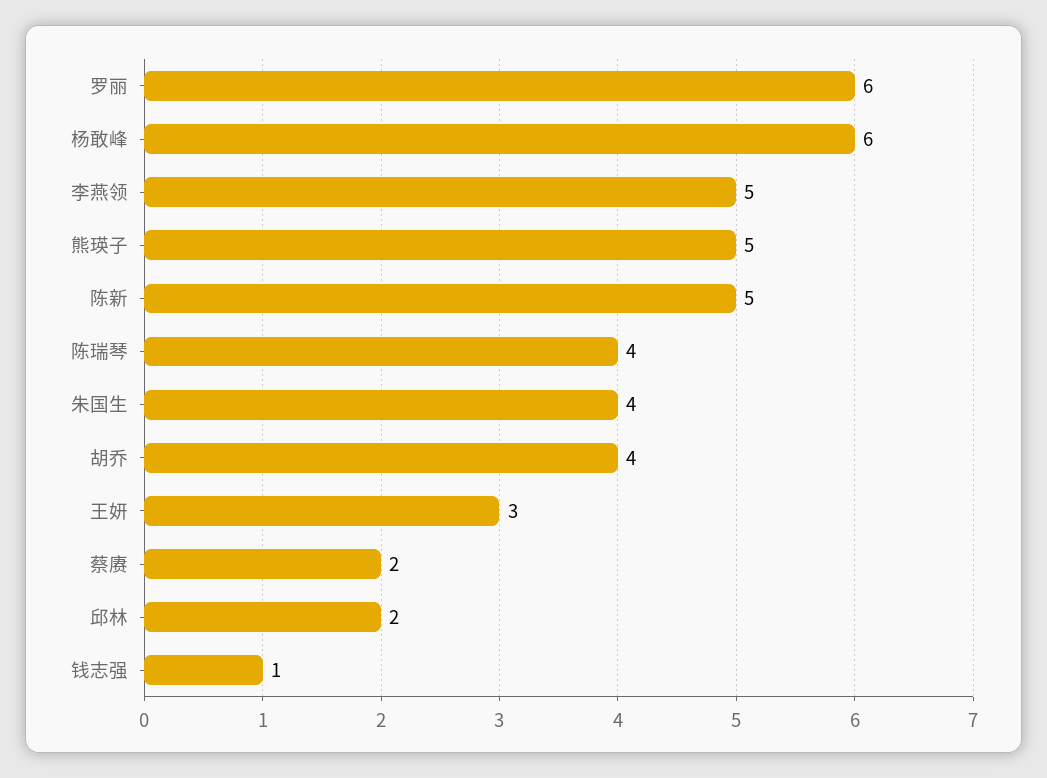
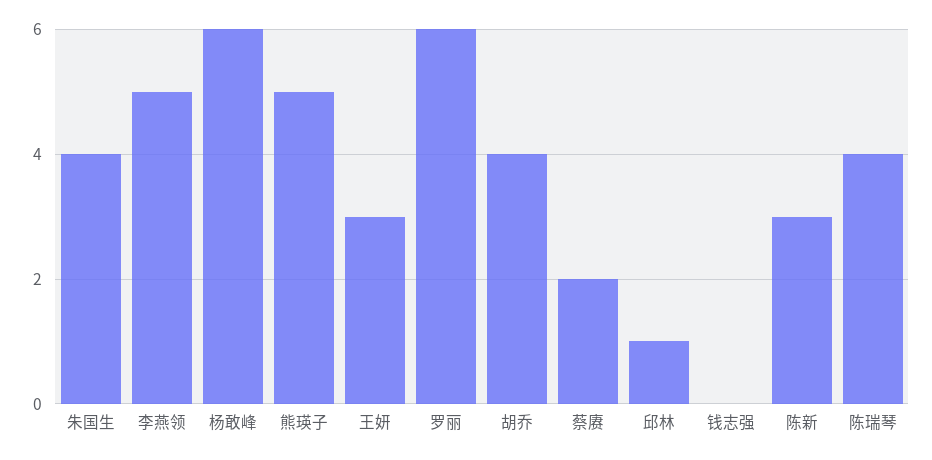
  {
    "罗丽": 6,
    "杨敢峰": 6,
    "李燕领": 5,
    "熊瑛子": 5,
-   "陈新": 5,
+   "陈新": 3,
    "陈瑞琴": 4,
    "朱国生": 4,
    "胡乔": 4,
    "王妍": 3,
    "蔡赓": 2,
-   "邱林": 2,
+   "邱林": 1,
-   "钱志强": 1
+   "钱志强": 0
  }

